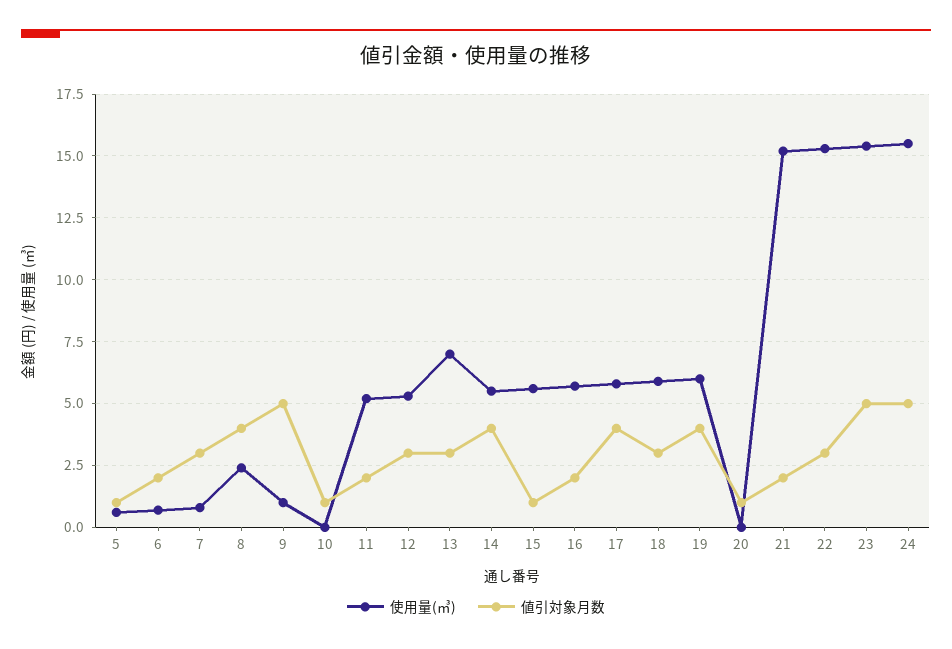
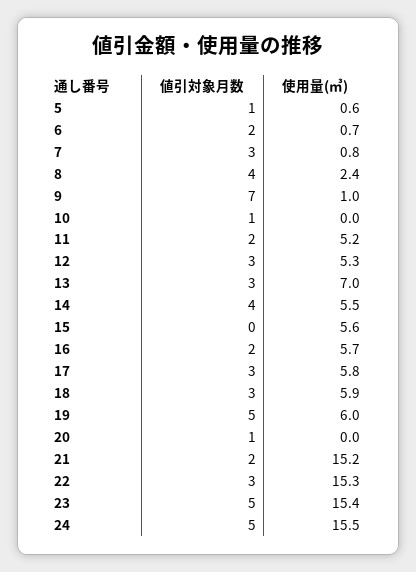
  {
    "使用量(㎥)": {
      "5": 0.6,
      "6": 0.7,
      "7": 0.8,
      "8": 2.4,
      "9": 1,
      "10": 0,
      "11": 5.2,
      "12": 5.3,
      "13": 7,
      "14": 5.5,
      "15": 5.6,
      "16": 5.7,
      "17": 5.8,
      "18": 5.9,
      "19": 6,
      "20": 0,
      "21": 15.2,
      "22": 15.3,
      "23": 15.4,
      "24": 15.5
    },
    "値引対象月数": {
      "5": 1,
      "6": 2,
      "7": 3,
      "8": 4,
-     "9": 5,
+     "9": 7,
      "10": 1,
      "11": 2,
      "12": 3,
      "13": 3,
      "14": 4,
-     "15": 1,
+     "15": 0,
      "16": 2,
-     "17": 4,
+     "17": 3,
      "18": 3,
-     "19": 4,
+     "19": 5,
      "20": 1,
      "21": 2,
      "22": 3,
      "23": 5,
      "24": 5
    }
  }

